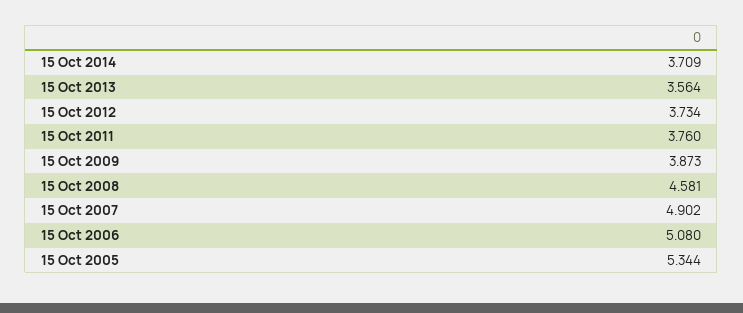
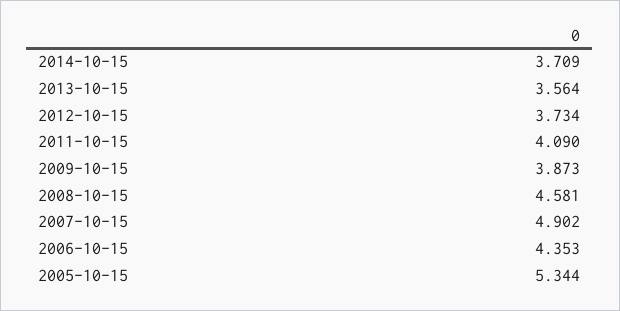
  {
    "15 Oct 2014": 3.709,
    "15 Oct 2013": 3.564,
    "15 Oct 2012": 3.734,
-   "15 Oct 2011": 3.76,
+   "15 Oct 2011": 4.09,
    "15 Oct 2009": 3.873,
    "15 Oct 2008": 4.581,
    "15 Oct 2007": 4.902,
-   "15 Oct 2006": 5.08,
+   "15 Oct 2006": 4.353,
    "15 Oct 2005": 5.344
  }

